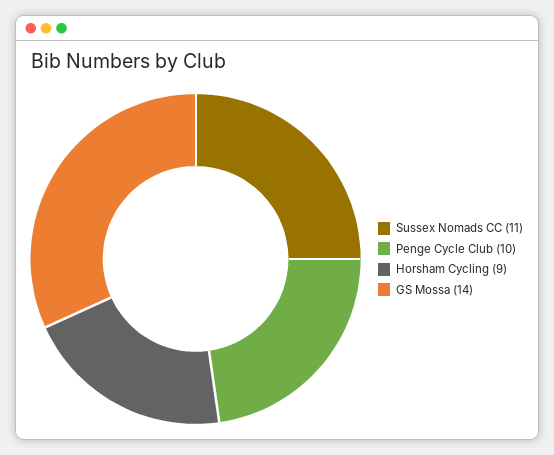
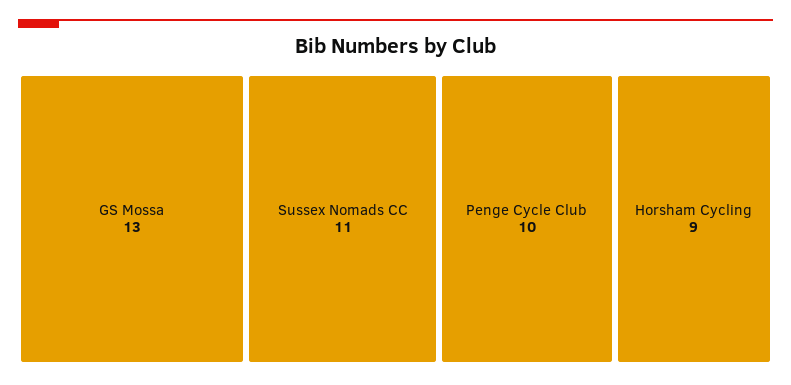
  {
    "Sussex Nomads CC": 11,
    "Penge Cycle Club": 10,
    "Horsham Cycling": 9,
-   "GS Mossa": 14
+   "GS Mossa": 13
  }

